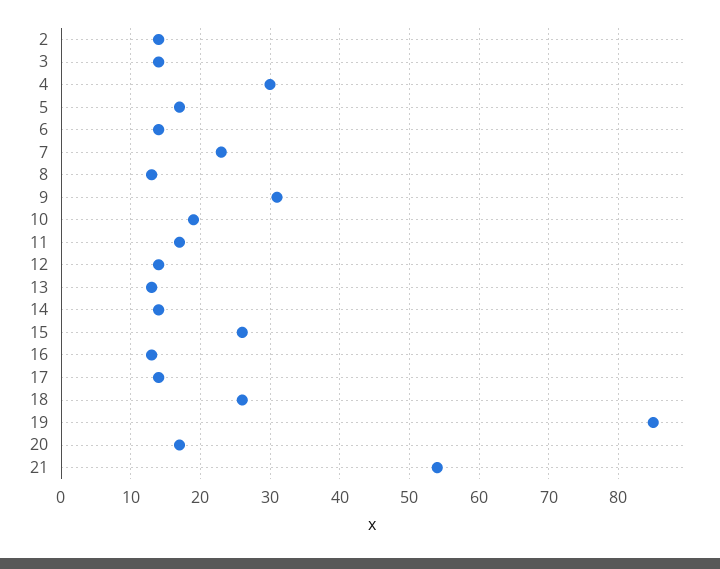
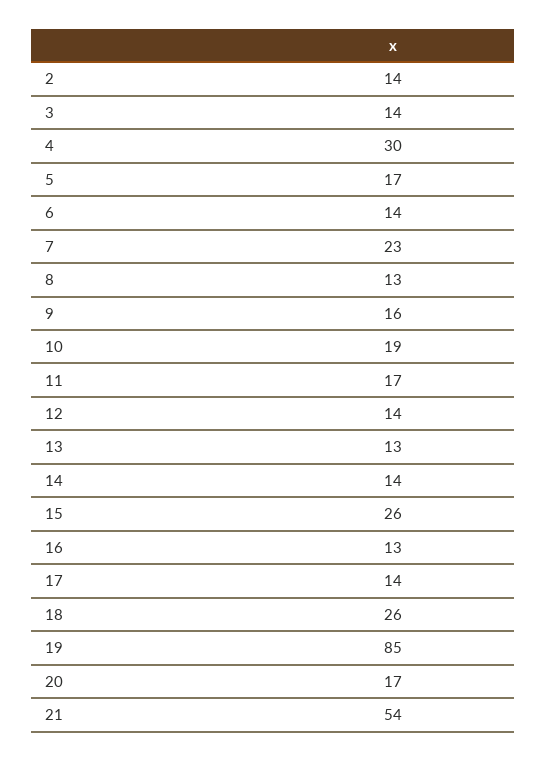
  {
    "2": 14,
    "3": 14,
    "4": 30,
    "5": 17,
    "6": 14,
    "7": 23,
    "8": 13,
-   "9": 31,
+   "9": 16,
    "10": 19,
    "11": 17,
    "12": 14,
    "13": 13,
    "14": 14,
    "15": 26,
    "16": 13,
    "17": 14,
    "18": 26,
    "19": 85,
    "20": 17,
    "21": 54
  }

